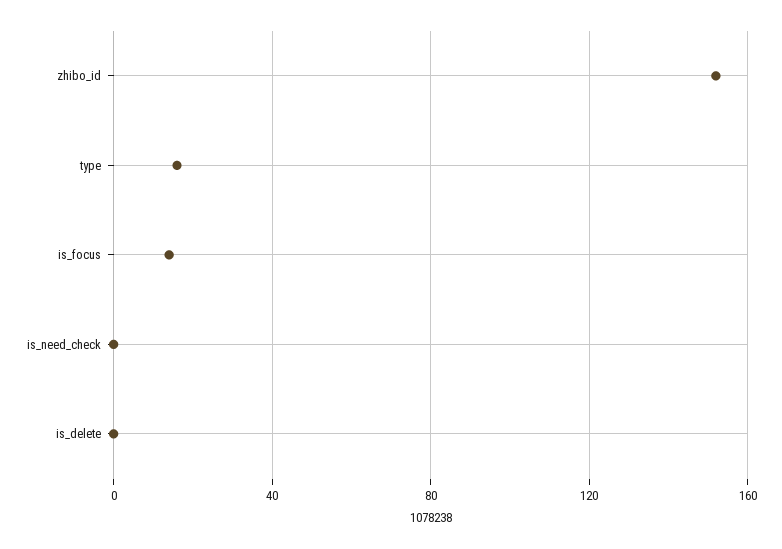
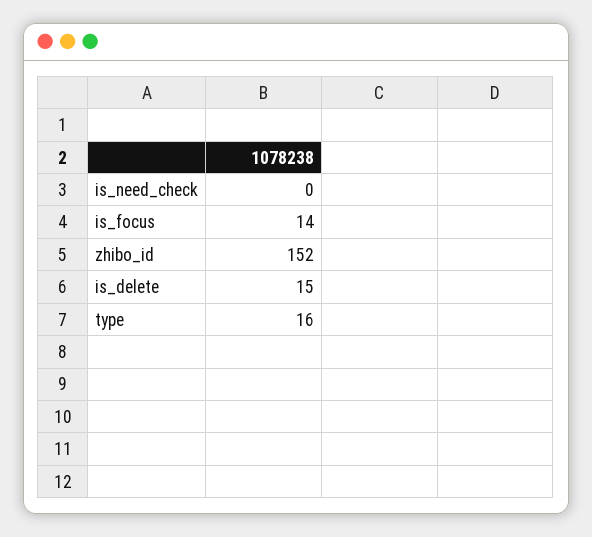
  {
    "zhibo_id": 152,
    "type": 16,
    "is_focus": 14,
    "is_need_check": 0,
-   "is_delete": 0
+   "is_delete": 15
  }

